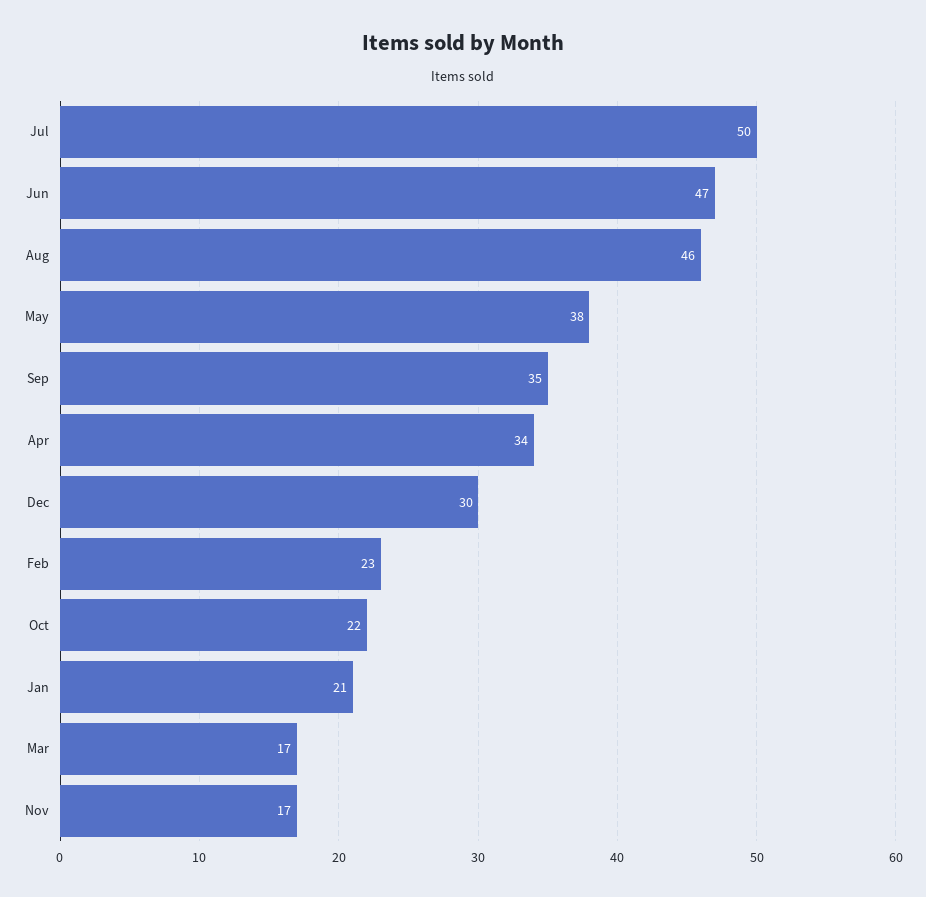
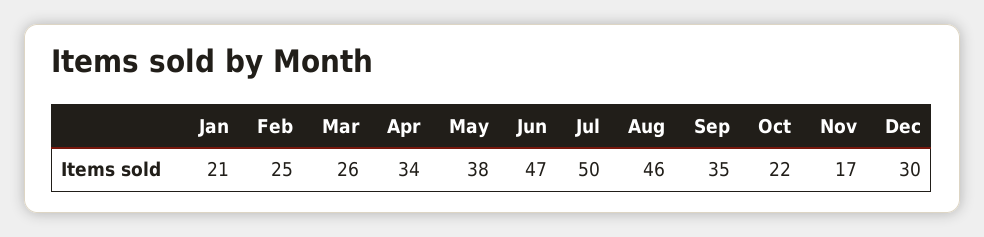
  {
    "Jul": 50,
    "Jun": 47,
    "Aug": 46,
    "May": 38,
    "Sep": 35,
    "Apr": 34,
    "Dec": 30,
-   "Feb": 23,
+   "Feb": 25,
    "Oct": 22,
    "Jan": 21,
-   "Mar": 17,
+   "Mar": 26,
    "Nov": 17
  }

